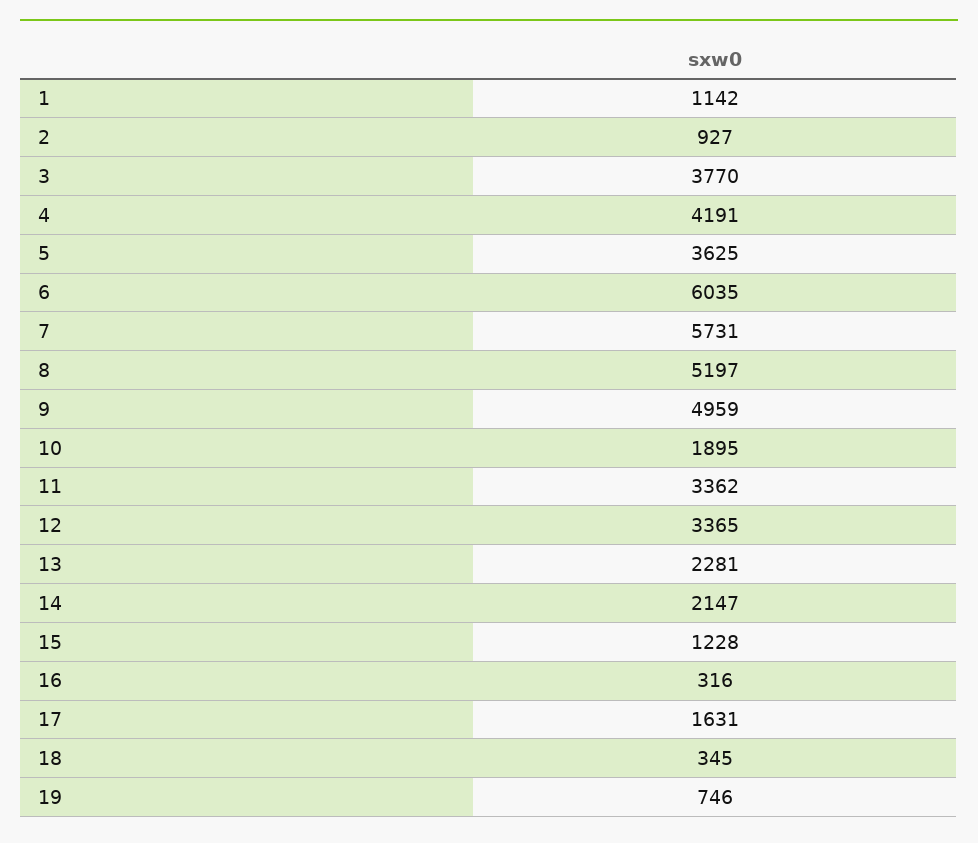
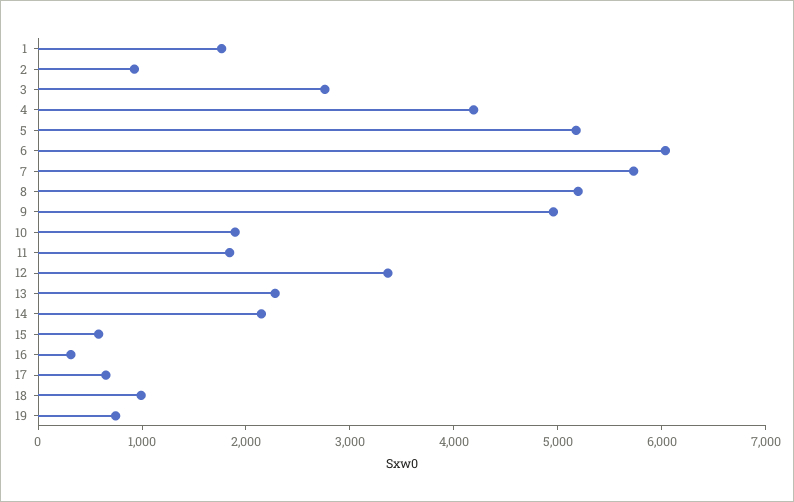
  {
-   "1": 1142,
+   "1": 1800,
    "2": 927,
-   "3": 3770,
+   "3": 2800,
    "4": 4191,
-   "5": 3625,
+   "5": 5200,
    "6": 6035,
    "7": 5731,
    "8": 5197,
    "9": 4959,
    "10": 1895,
-   "11": 3362,
+   "11": 1800,
    "12": 3365,
    "13": 2281,
    "14": 2147,
-   "15": 1228,
+   "15": 600,
    "16": 316,
-   "17": 1631,
+   "17": 600,
-   "18": 345,
+   "18": 1000,
    "19": 746
  }

